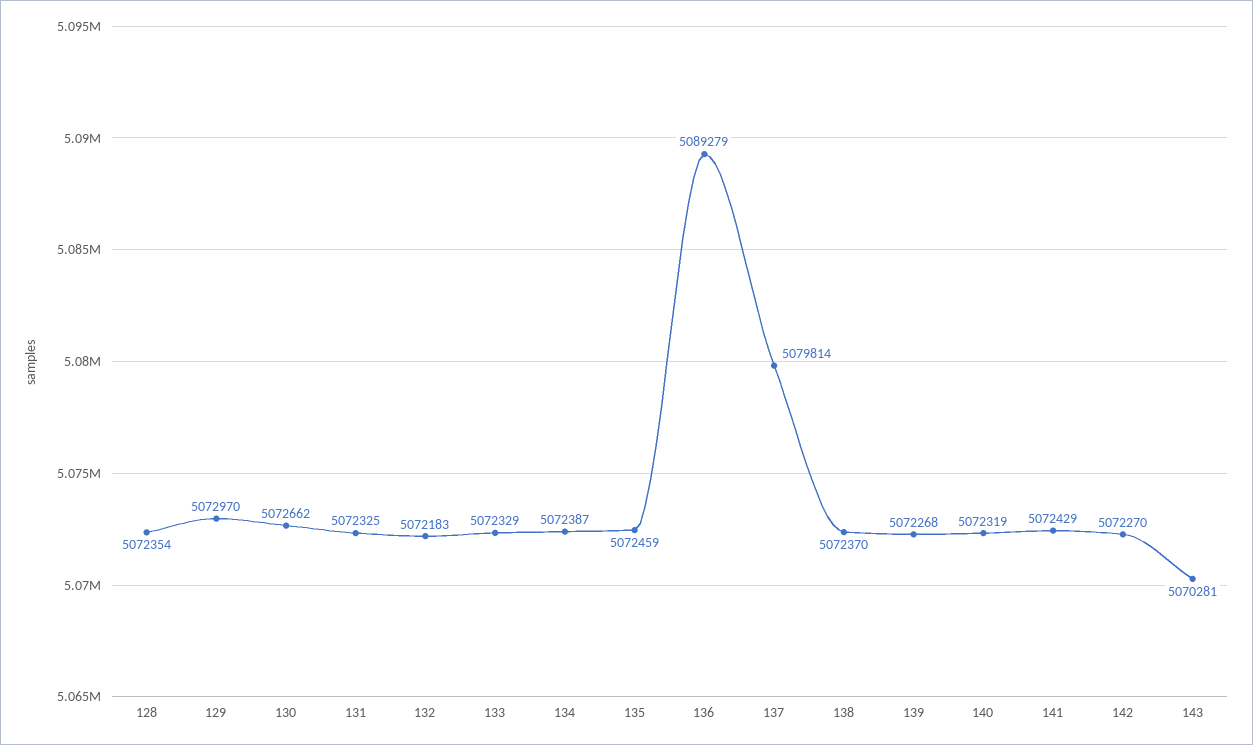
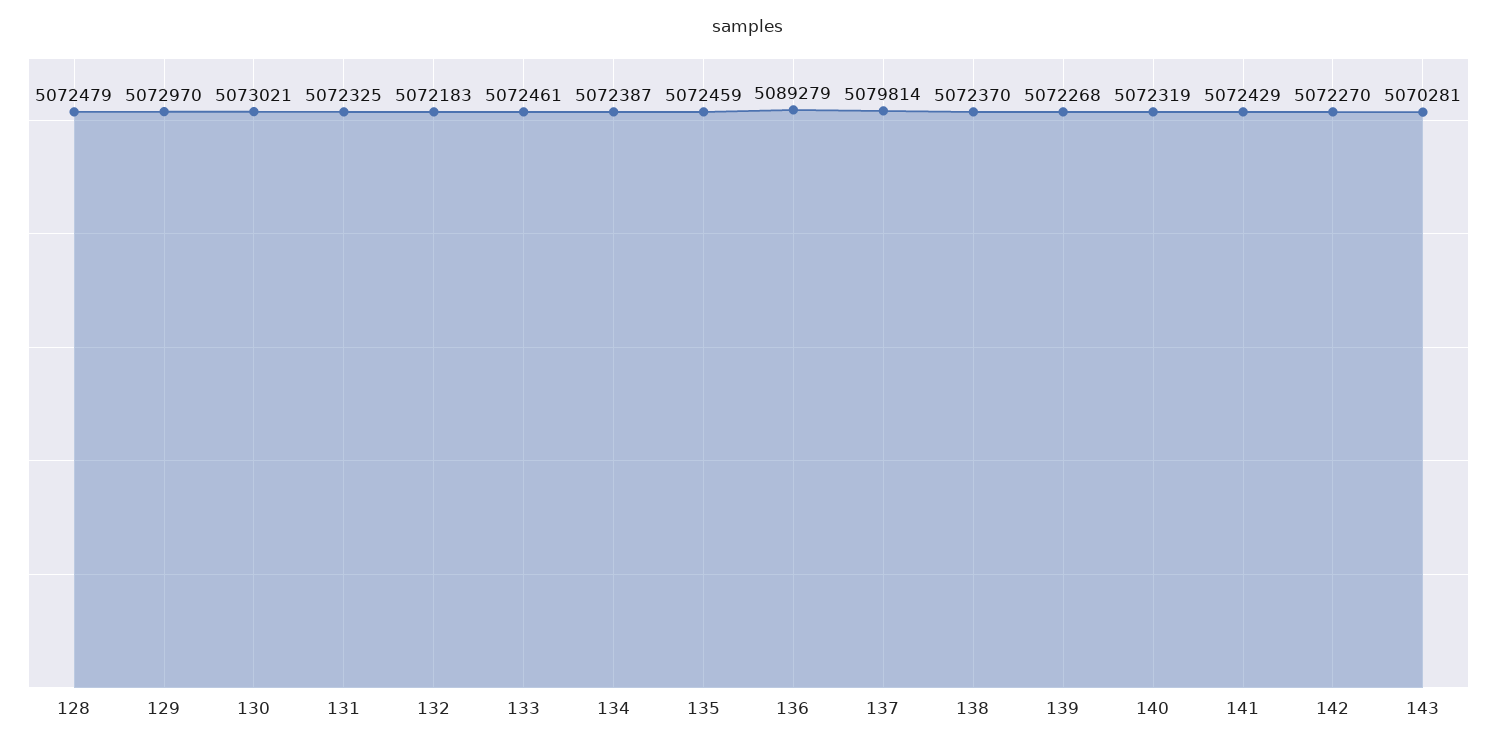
  {
-   "128": 5072354,
+   "128": 5072479,
    "129": 5072970,
-   "130": 5072662,
+   "130": 5073021,
    "131": 5072325,
    "132": 5072183,
-   "133": 5072329,
+   "133": 5072461,
    "134": 5072387,
    "135": 5072459,
    "136": 5089279,
    "137": 5079814,
    "138": 5072370,
    "139": 5072268,
    "140": 5072319,
    "141": 5072429,
    "142": 5072270,
    "143": 5070281
  }

